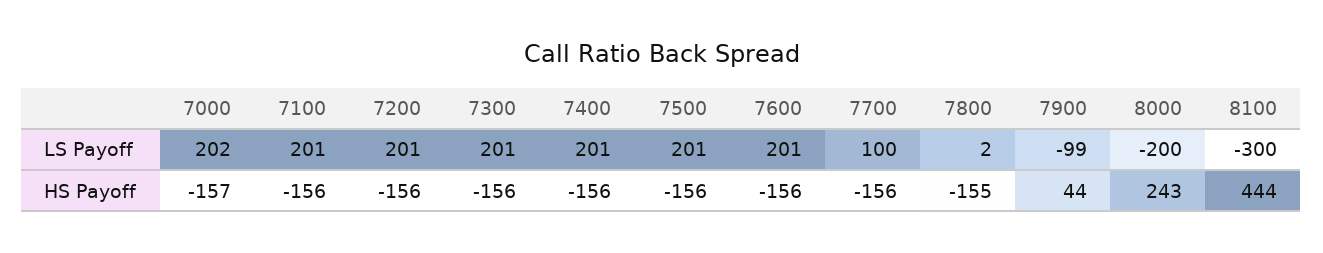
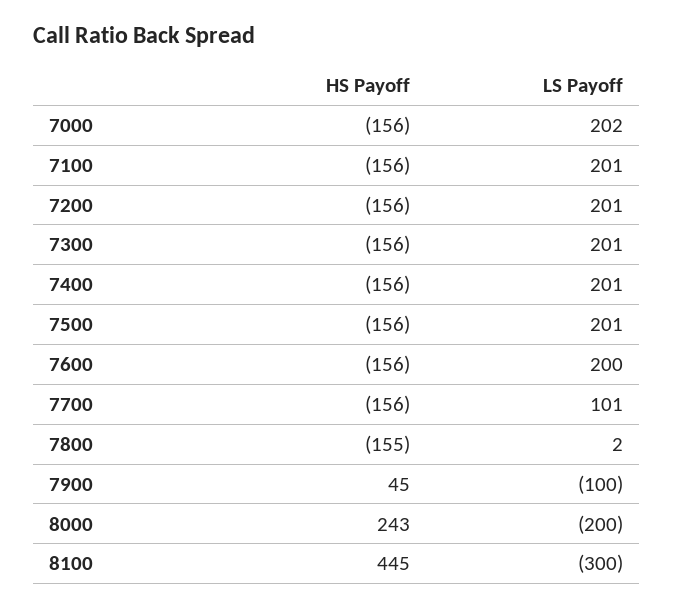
  {
    "7000": {
      "LS Payoff": 202,
-     "HS Payoff": -157
+     "HS Payoff": -156
    },
    "7100": {
      "LS Payoff": 201,
      "HS Payoff": -156
    },
    "7200": {
      "LS Payoff": 201,
      "HS Payoff": -156
    },
    "7300": {
      "LS Payoff": 201,
      "HS Payoff": -156
    },
    "7400": {
      "LS Payoff": 201,
      "HS Payoff": -156
    },
    "7500": {
      "LS Payoff": 201,
      "HS Payoff": -156
    },
    "7600": {
-     "LS Payoff": 201,
+     "LS Payoff": 200,
      "HS Payoff": -156
    },
    "7700": {
-     "LS Payoff": 100,
+     "LS Payoff": 101,
      "HS Payoff": -156
    },
    "7800": {
      "LS Payoff": 2,
      "HS Payoff": -155
    },
    "7900": {
-     "LS Payoff": -99,
+     "LS Payoff": -100,
-     "HS Payoff": 44
+     "HS Payoff": 45
    },
    "8000": {
      "LS Payoff": -200,
      "HS Payoff": 243
    },
    "8100": {
      "LS Payoff": -300,
-     "HS Payoff": 444
+     "HS Payoff": 445
    }
  }

